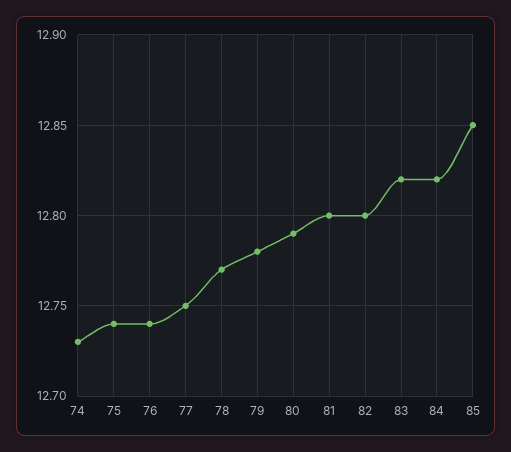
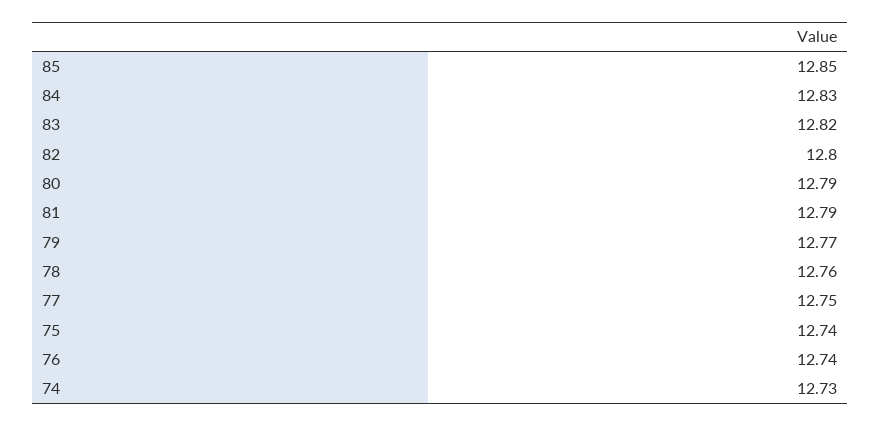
  {
    "74": 12.73,
    "75": 12.74,
    "76": 12.74,
    "77": 12.75,
-   "78": 12.77,
+   "78": 12.76,
-   "79": 12.78,
+   "79": 12.77,
    "80": 12.79,
-   "81": 12.8,
+   "81": 12.79,
    "82": 12.8,
    "83": 12.82,
-   "84": 12.82,
+   "84": 12.83,
    "85": 12.85
  }

